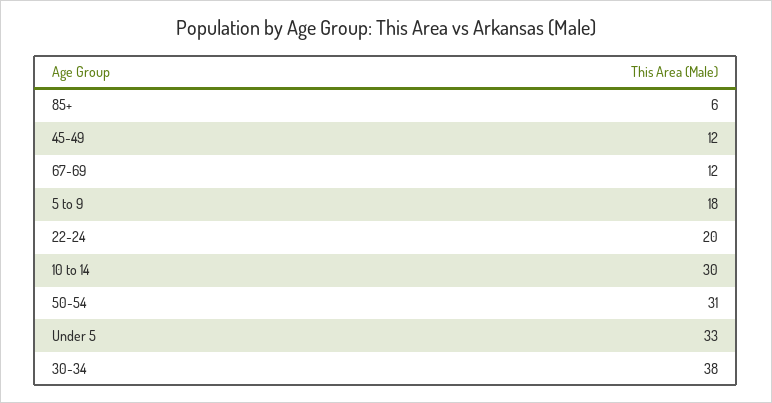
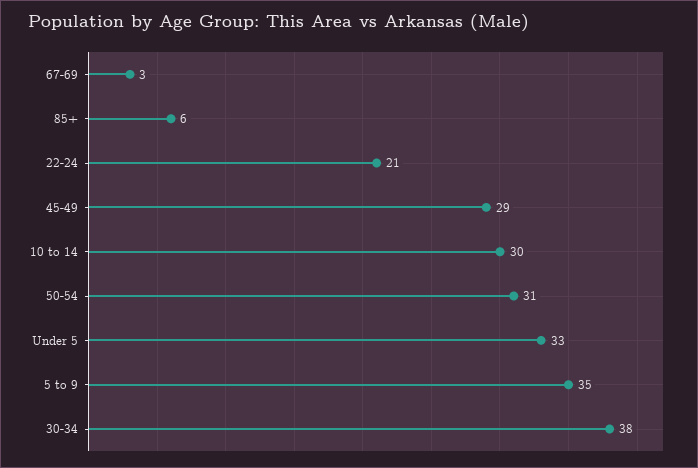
  {
    "85+": 6,
-   "45-49": 12,
+   "45-49": 29,
-   "67-69": 12,
+   "67-69": 3,
-   "5 to 9": 18,
+   "5 to 9": 35,
-   "22-24": 20,
+   "22-24": 21,
    "10 to 14": 30,
    "50-54": 31,
    "Under 5": 33,
    "30-34": 38
  }

